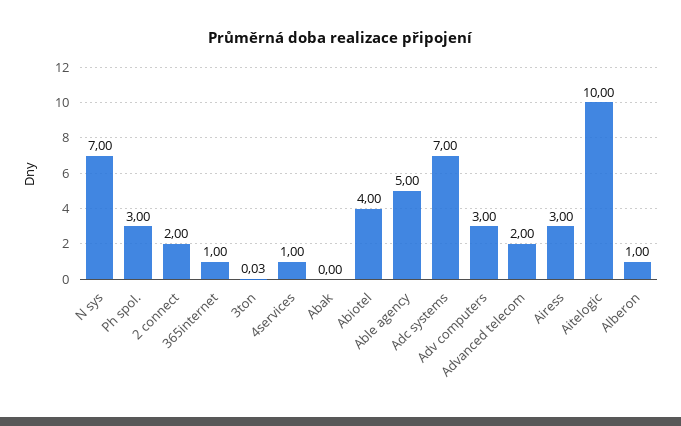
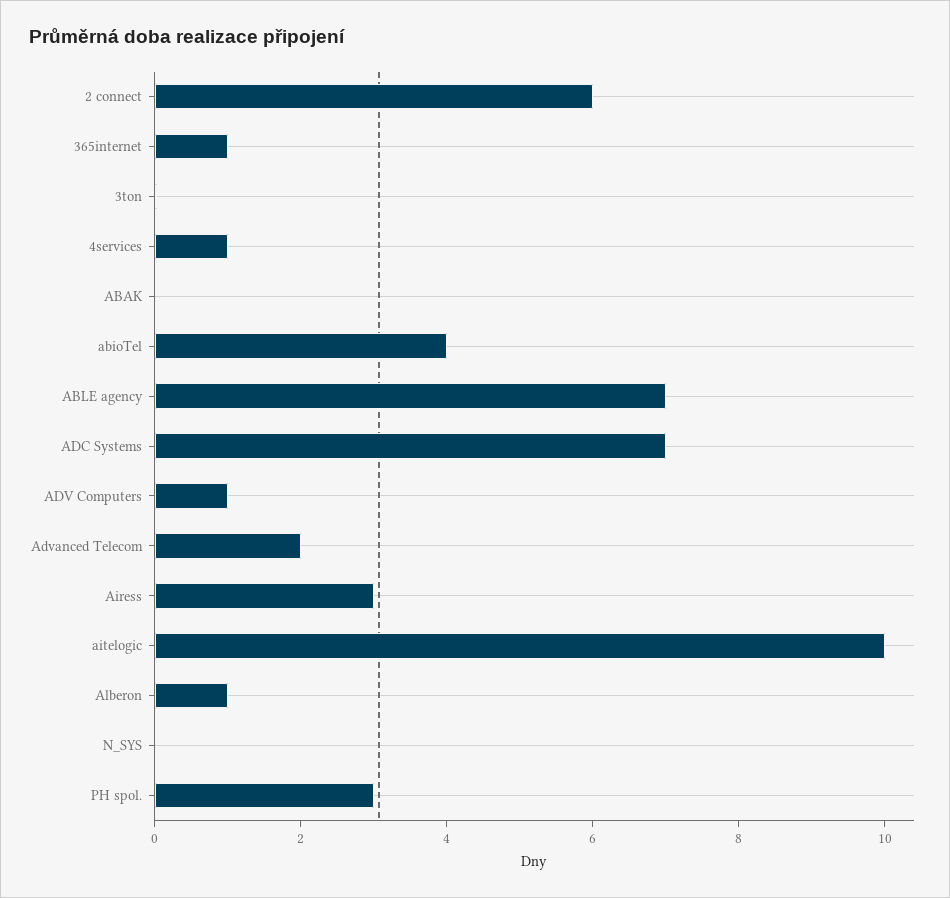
  {
-   "N sys": 7,
+   "N sys": 0,
    "Ph spol.": 3,
-   "2 connect": 2,
+   "2 connect": 6,
    "365internet": 1,
    "3ton": 0.03,
    "4services": 1,
    "Abak": 0,
    "Abiotel": 4,
-   "Able agency": 5,
+   "Able agency": 7,
    "Adc systems": 7,
-   "Adv computers": 3,
+   "Adv computers": 1,
    "Advanced telecom": 2,
    "Airess": 3,
    "Aitelogic": 10,
    "Alberon": 1
  }

